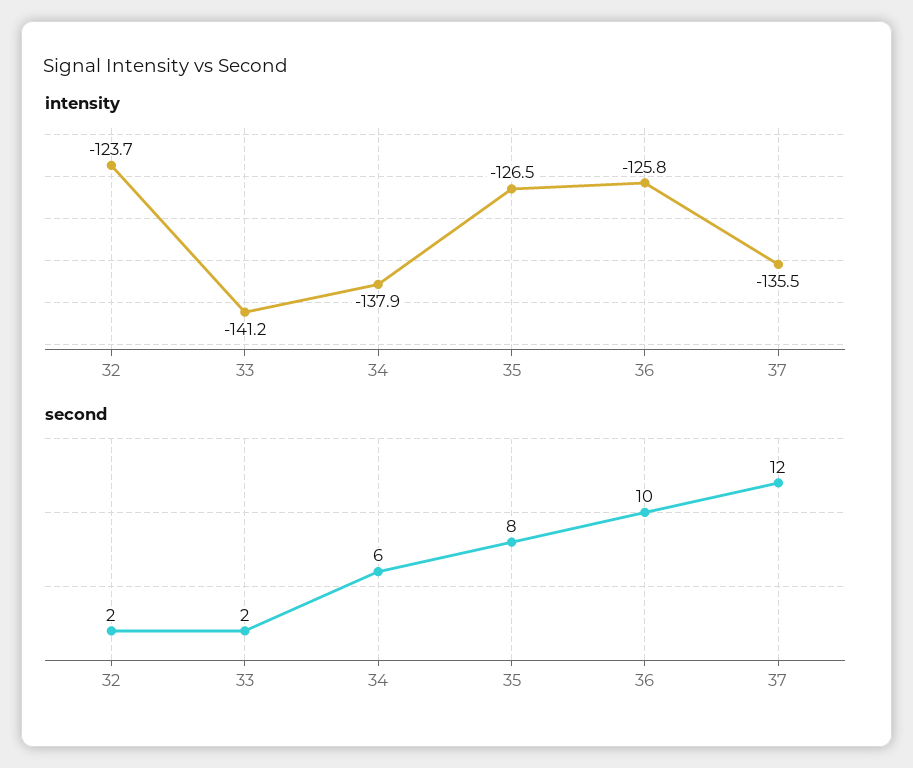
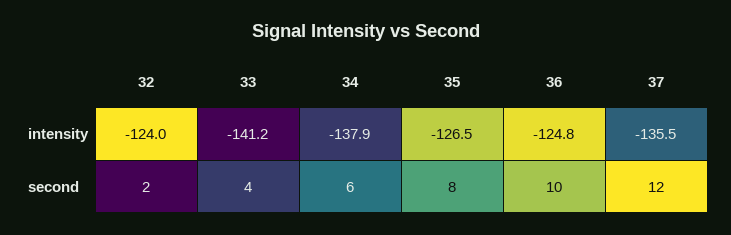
  {
    "intensity": {
-     "32": -123.7,
+     "32": -124,
      "33": -141.2,
      "34": -137.9,
      "35": -126.5,
-     "36": -125.8,
+     "36": -124.8,
      "37": -135.5
    },
    "second": {
      "32": 2,
-     "33": 2,
+     "33": 4,
      "34": 6,
      "35": 8,
      "36": 10,
      "37": 12
    }
  }

